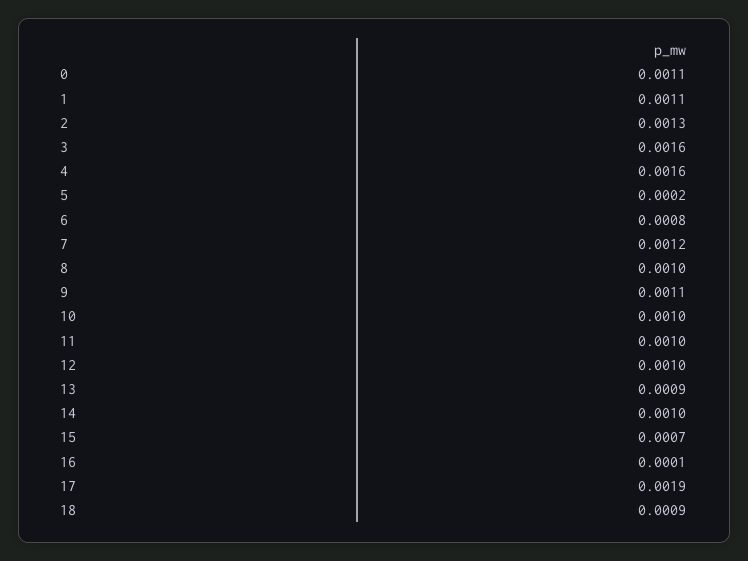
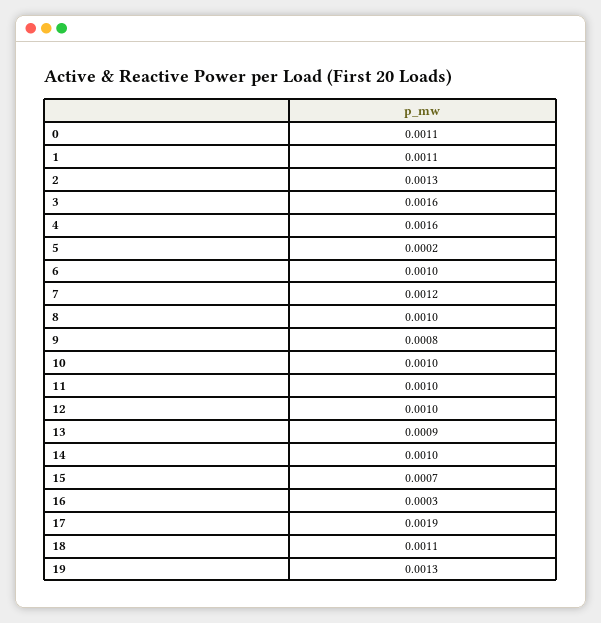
  {
    "0": 0.0011,
    "1": 0.0011,
    "2": 0.0013,
    "3": 0.0016,
    "4": 0.0016,
    "5": 0.0002,
-   "6": 0.0008,
+   "6": 0.001,
    "7": 0.0012,
    "8": 0.001,
-   "9": 0.0011,
+   "9": 0.0008,
    "10": 0.001,
    "11": 0.001,
    "12": 0.001,
    "13": 0.0009,
    "14": 0.001,
    "15": 0.0007,
-   "16": 0.0001,
+   "16": 0.0003,
    "17": 0.0019,
-   "18": 0.0009
+   "18": 0.0011,
+   "19": 0.0013
  }

